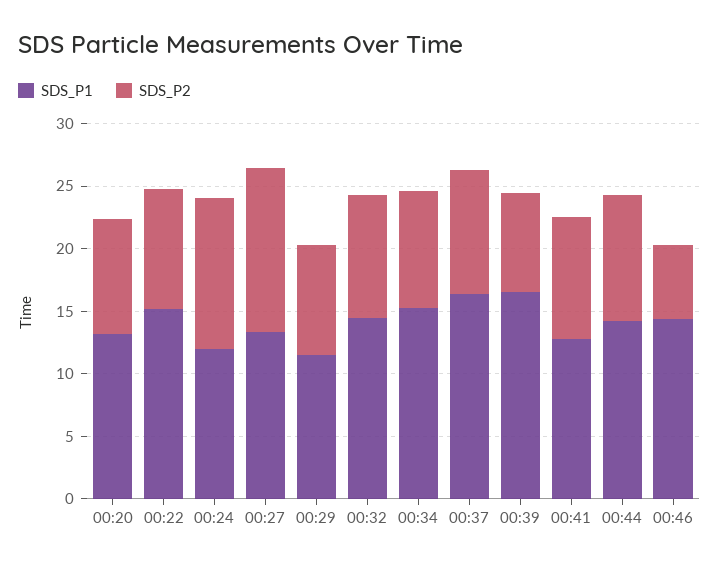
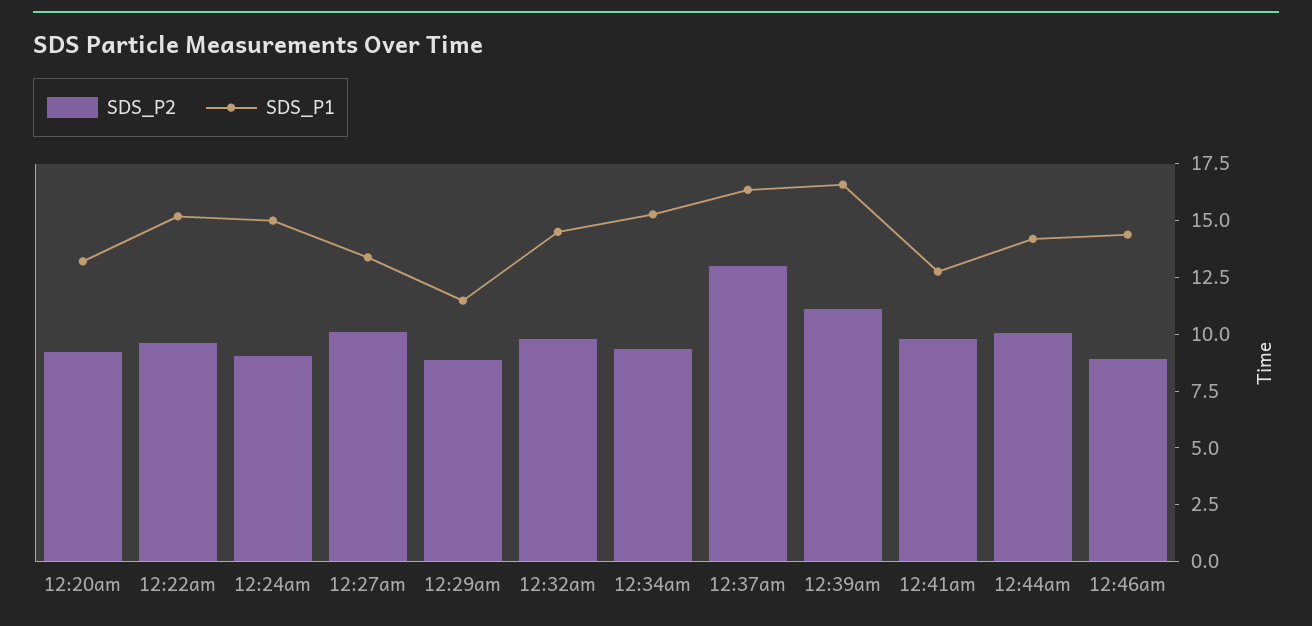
  {
    "SDS_P1": {
      "00:20": 13,
      "00:22": 15,
-     "00:24": 12,
+     "00:24": 15,
      "00:27": 13.5,
      "00:29": 11.5,
      "00:32": 14.5,
      "00:34": 15.5,
      "00:37": 16.5,
      "00:39": 16.5,
      "00:41": 13,
      "00:44": 14,
      "00:46": 14.5
    },
    "SDS_P2": {
      "00:20": 9,
      "00:22": 9.5,
-     "00:24": 12,
+     "00:24": 9,
-     "00:27": 13,
+     "00:27": 10,
      "00:29": 9,
      "00:32": 10,
      "00:34": 9.5,
-     "00:37": 10,
+     "00:37": 13,
-     "00:39": 8,
+     "00:39": 11,
      "00:41": 10,
      "00:44": 10,
-     "00:46": 6
+     "00:46": 9
    }
  }

